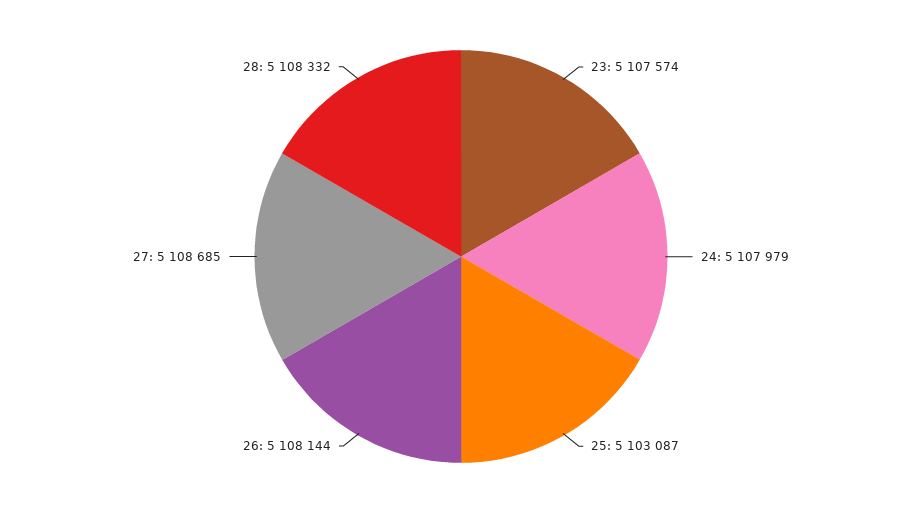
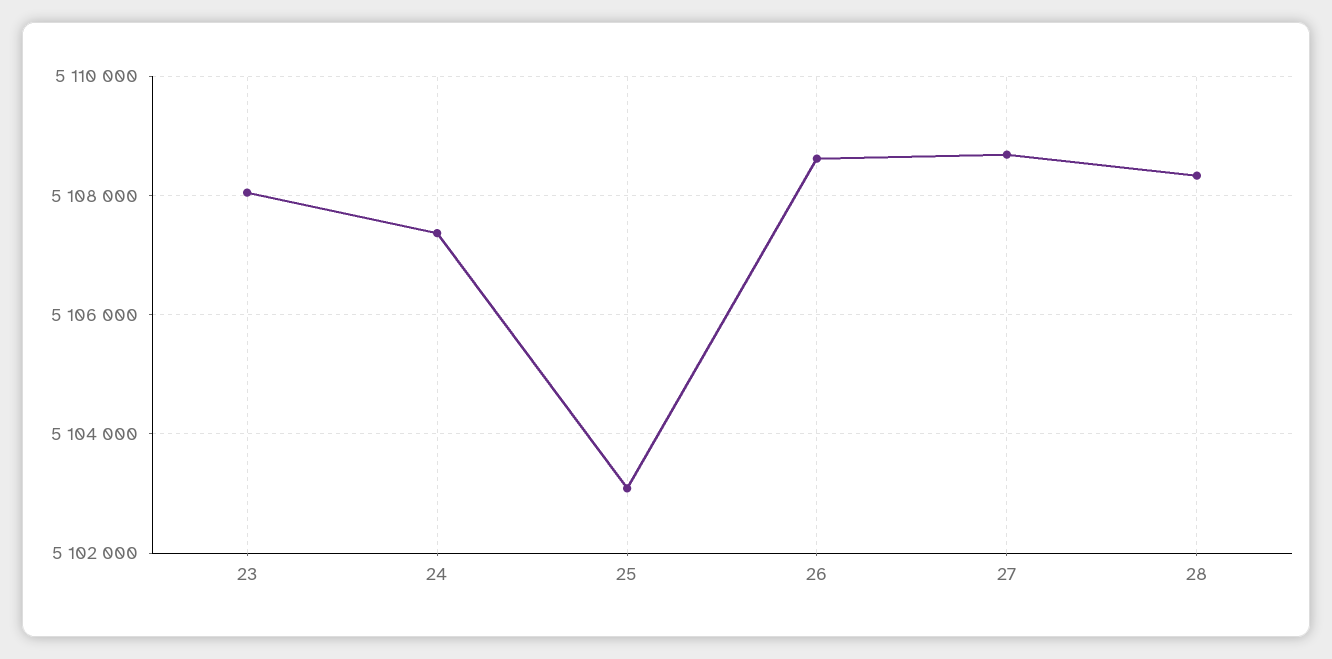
  {
-   "23": 5107574,
+   "23": 5108000,
-   "24": 5107979,
+   "24": 5107400,
    "25": 5103087,
-   "26": 5108144,
+   "26": 5108600,
    "27": 5108685,
    "28": 5108332
  }

